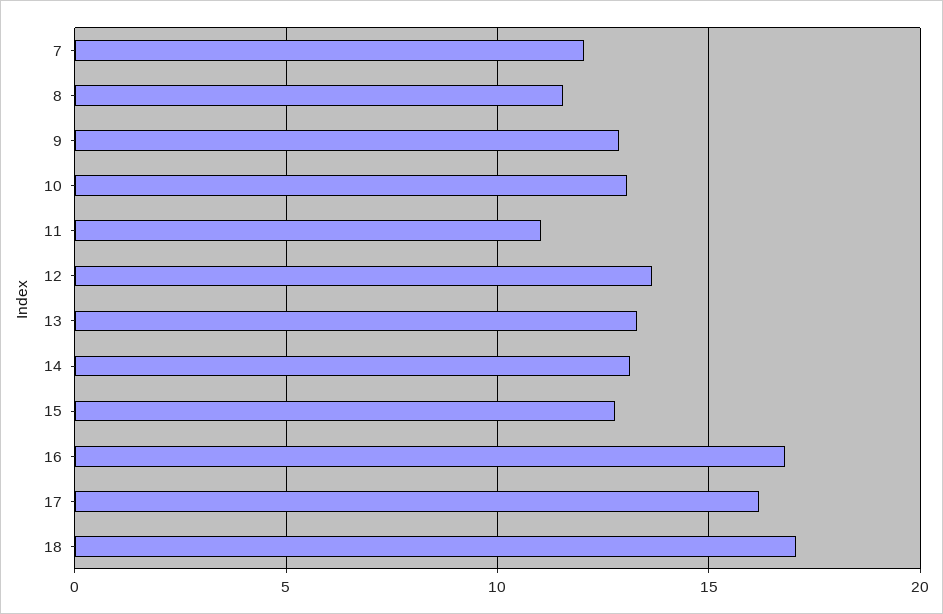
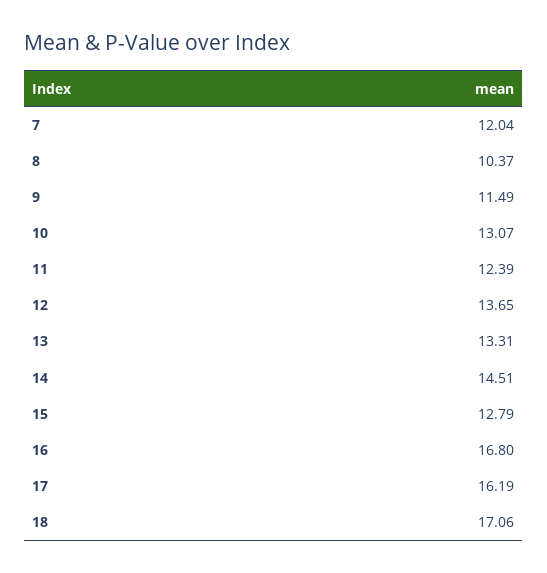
  {
    "7": 12.04,
-   "8": 11.5,
+   "8": 10.37,
-   "9": 13,
+   "9": 11.49,
    "10": 13.07,
-   "11": 11,
+   "11": 12.39,
    "12": 13.65,
    "13": 13.31,
-   "14": 13,
+   "14": 14.51,
    "15": 12.79,
    "16": 16.8,
    "17": 16.19,
    "18": 17.06
  }

